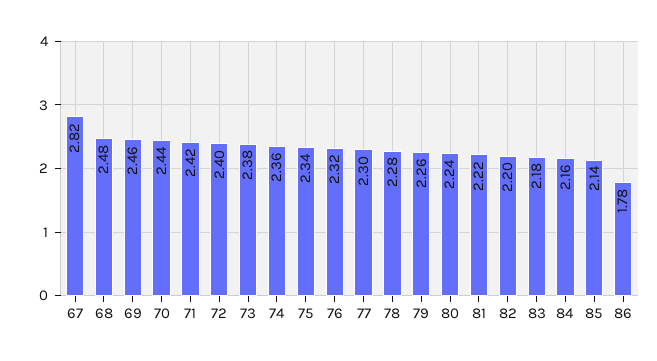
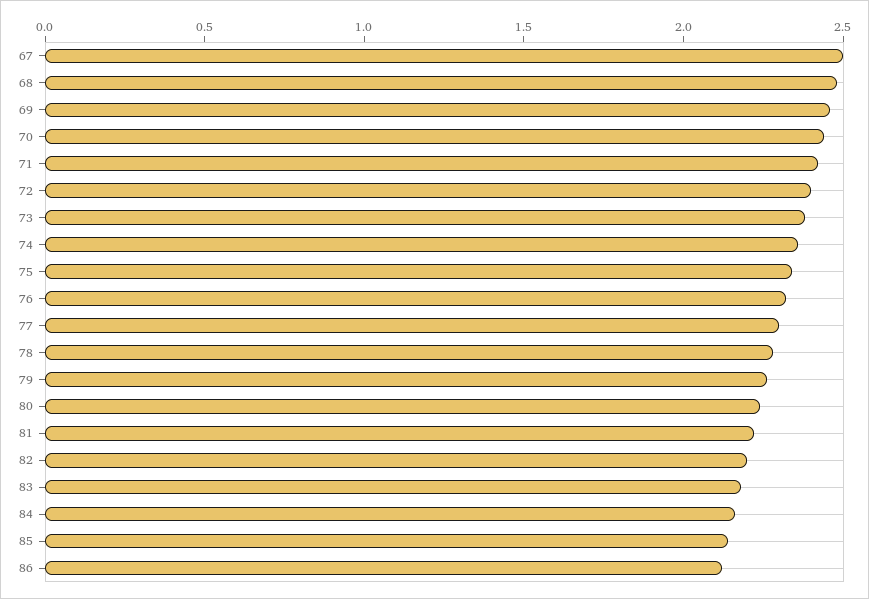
  {
-   "67": 2.82,
+   "67": 2.5,
    "68": 2.48,
    "69": 2.46,
    "70": 2.44,
    "71": 2.42,
    "72": 2.4,
    "73": 2.38,
    "74": 2.36,
    "75": 2.34,
    "76": 2.32,
    "77": 2.3,
    "78": 2.28,
    "79": 2.26,
    "80": 2.24,
    "81": 2.22,
    "82": 2.2,
    "83": 2.18,
    "84": 2.16,
    "85": 2.14,
-   "86": 1.78
+   "86": 2.1
  }

